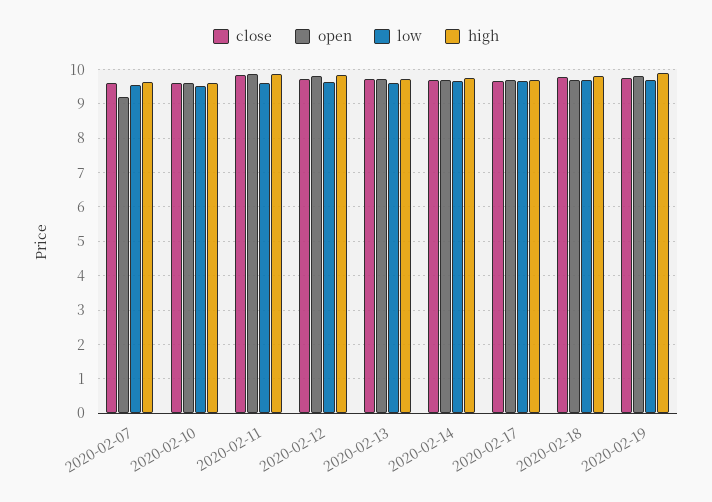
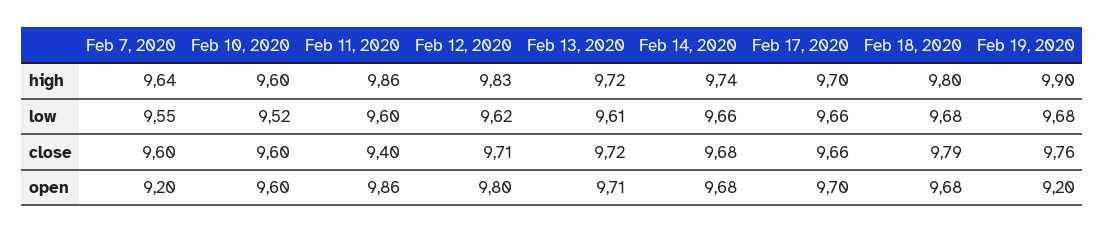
  {
    "close": {
      "2020-02-07": 9.6,
      "2020-02-10": 9.6,
-     "2020-02-11": 9.8,
+     "2020-02-11": 9.4,
      "2020-02-12": 9.71,
      "2020-02-13": 9.72,
      "2020-02-14": 9.68,
      "2020-02-17": 9.66,
      "2020-02-18": 9.79,
      "2020-02-19": 9.76
    },
    "open": {
      "2020-02-07": 9.2,
      "2020-02-10": 9.6,
      "2020-02-11": 9.86,
      "2020-02-12": 9.8,
      "2020-02-13": 9.71,
      "2020-02-14": 9.68,
      "2020-02-17": 9.7,
      "2020-02-18": 9.68,
-     "2020-02-19": 9.8
+     "2020-02-19": 9.2
    },
    "low": {
      "2020-02-07": 9.55,
      "2020-02-10": 9.52,
      "2020-02-11": 9.6,
      "2020-02-12": 9.62,
      "2020-02-13": 9.61,
      "2020-02-14": 9.66,
      "2020-02-17": 9.66,
      "2020-02-18": 9.68,
      "2020-02-19": 9.68
    },
    "high": {
      "2020-02-07": 9.64,
      "2020-02-10": 9.6,
      "2020-02-11": 9.86,
      "2020-02-12": 9.83,
      "2020-02-13": 9.72,
      "2020-02-14": 9.74,
      "2020-02-17": 9.7,
      "2020-02-18": 9.8,
      "2020-02-19": 9.9
    }
  }

